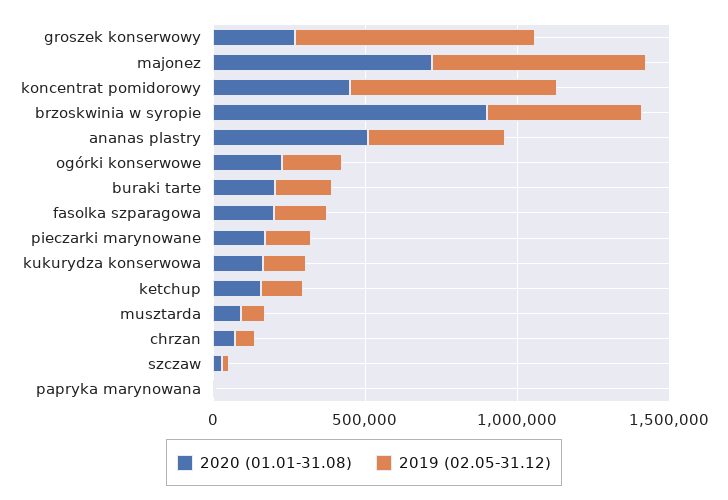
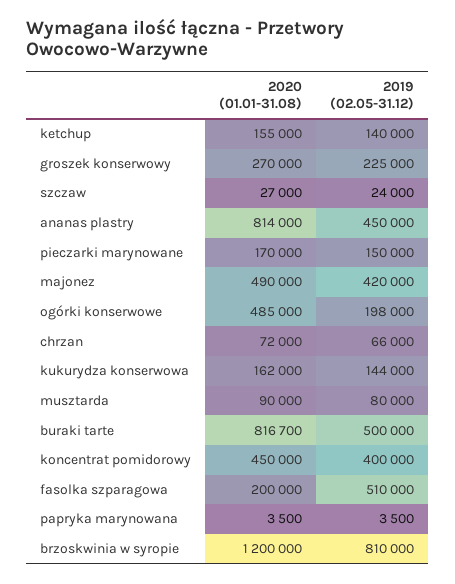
  {
    "2020 (01.01-31.08)": {
      "groszek konserwowy": 270000,
-     "majonez": 700000,
+     "majonez": 490000,
      "koncentrat pomidorowy": 450000,
-     "brzoskwinia w syropie": 900000,
+     "brzoskwinia w syropie": 1200000,
-     "ananas plastry": 500000,
+     "ananas plastry": 814000,
-     "ogórki konserwowe": 200000,
+     "ogórki konserwowe": 485000,
-     "buraki tarte": 200000,
+     "buraki tarte": 816700,
      "fasolka szparagowa": 200000,
      "pieczarki marynowane": 170000,
      "kukurydza konserwowa": 162000,
      "ketchup": 155000,
      "musztarda": 90000,
      "chrzan": 72000,
      "szczaw": 27000,
      "papryka marynowana": 3500
    },
    "2019 (02.05-31.12)": {
-     "groszek konserwowy": 800000,
+     "groszek konserwowy": 225000,
-     "majonez": 700000,
+     "majonez": 420000,
-     "koncentrat pomidorowy": 700000,
+     "koncentrat pomidorowy": 400000,
-     "brzoskwinia w syropie": 500000,
+     "brzoskwinia w syropie": 810000,
      "ananas plastry": 450000,
      "ogórki konserwowe": 198000,
-     "buraki tarte": 200000,
+     "buraki tarte": 500000,
-     "fasolka szparagowa": 200000,
+     "fasolka szparagowa": 510000,
      "pieczarki marynowane": 150000,
      "kukurydza konserwowa": 144000,
      "ketchup": 140000,
      "musztarda": 80000,
      "chrzan": 66000,
      "szczaw": 24000,
      "papryka marynowana": 3500
    }
  }

